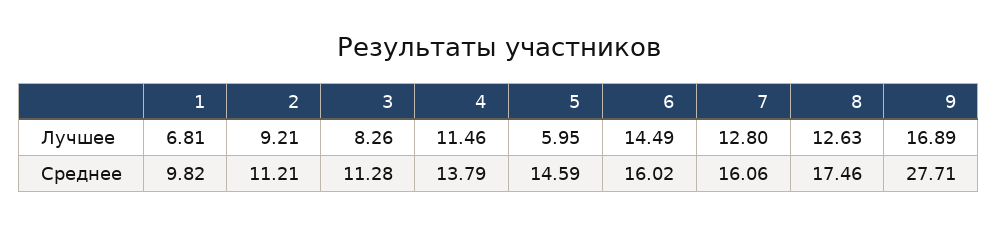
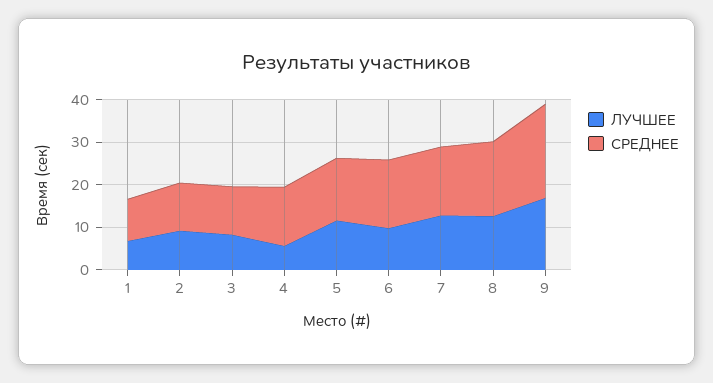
  {
    "Лучшее": {
      "1": 6.81,
      "2": 9.21,
      "3": 8.26,
-     "4": 11.46,
+     "4": 6,
-     "5": 5.95,
+     "5": 12,
-     "6": 14.49,
+     "6": 10,
      "7": 12.8,
      "8": 12.63,
      "9": 16.89
    },
    "Среднее": {
      "1": 9.82,
      "2": 11.21,
      "3": 11.28,
      "4": 13.79,
      "5": 14.59,
      "6": 16.02,
      "7": 16.06,
      "8": 17.46,
-     "9": 27.71
+     "9": 22
    }
  }

